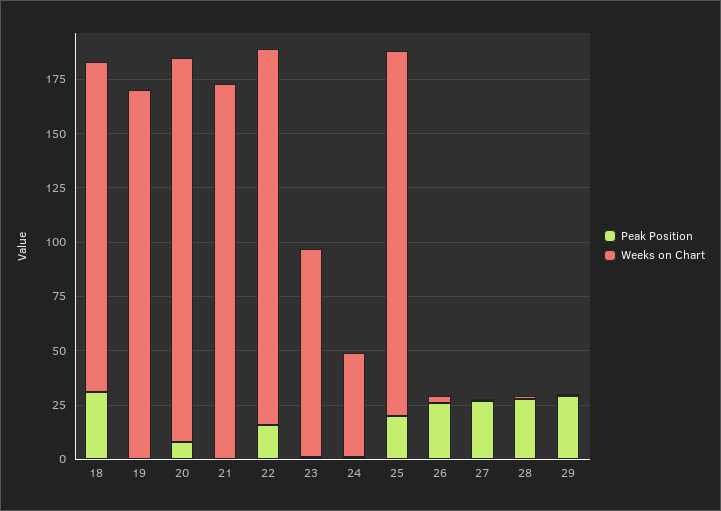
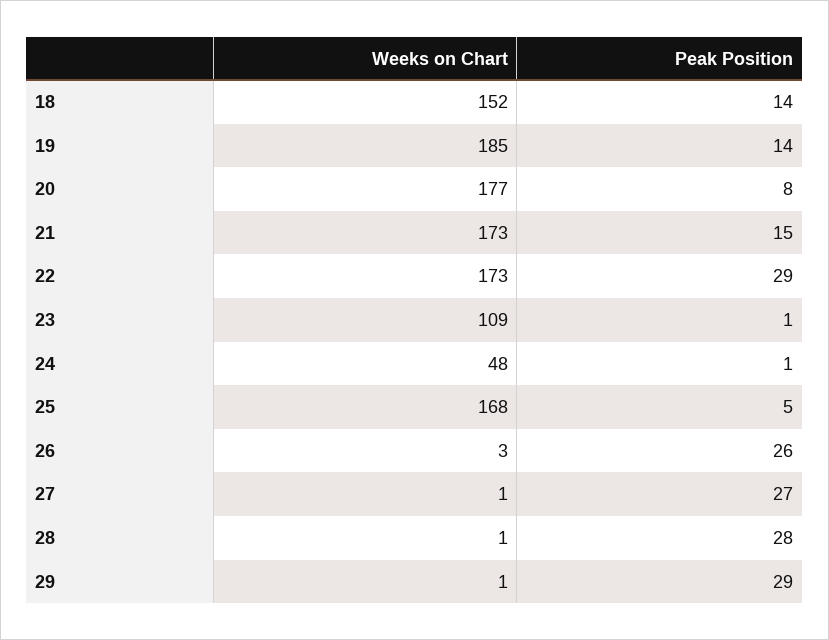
  {
    "Peak Position": {
-     "18": 30,
+     "18": 14,
-     "19": 0,
+     "19": 14,
      "20": 8,
-     "21": 0,
+     "21": 15,
-     "22": 15,
+     "22": 29,
      "23": 1,
      "24": 1,
-     "25": 20,
+     "25": 5,
      "26": 26,
      "27": 27,
      "28": 28,
      "29": 29
    },
    "Weeks on Chart": {
      "18": 152,
-     "19": 170,
+     "19": 185,
      "20": 177,
      "21": 173,
      "22": 173,
-     "23": 95,
+     "23": 109,
      "24": 48,
      "25": 168,
      "26": 3,
      "27": 1,
      "28": 1,
      "29": 1
    }
  }

